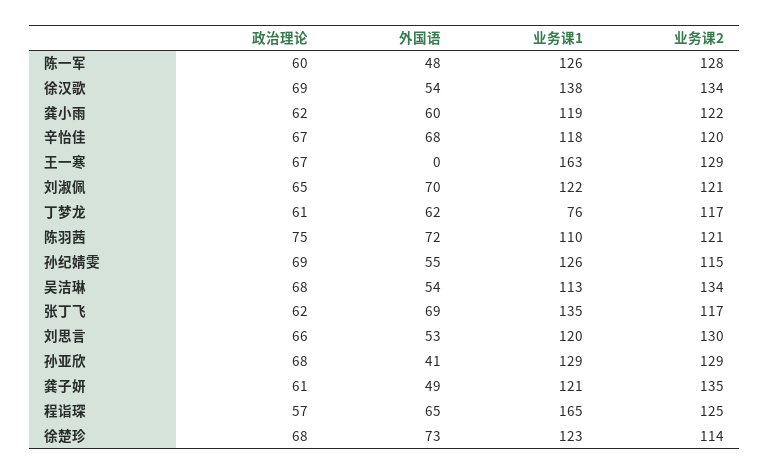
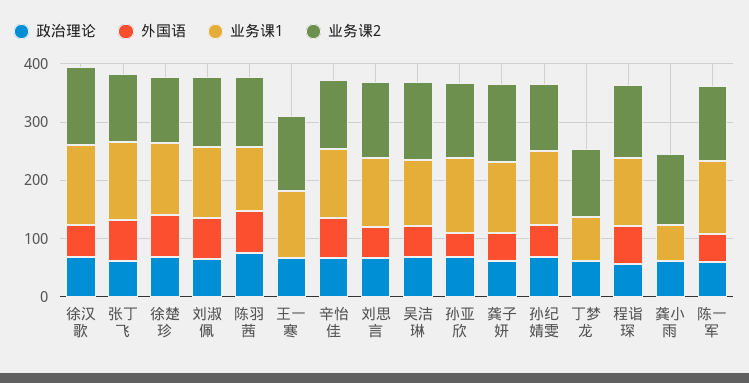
  {
    "政治理论": {
      "陈一军": 60,
      "徐汉歌": 69,
      "龚小雨": 62,
      "辛怡佳": 67,
      "王一寒": 67,
      "刘淑佩": 65,
      "丁梦龙": 61,
      "陈羽茜": 75,
      "孙纪婧雯": 69,
      "吴洁琳": 68,
      "张丁飞": 62,
      "刘思言": 66,
      "孙亚欣": 68,
      "龚子妍": 61,
      "程诣琛": 57,
      "徐楚珍": 68
    },
    "外国语": {
      "陈一军": 48,
      "徐汉歌": 54,
-     "龚小雨": 60,
+     "龚小雨": 0,
      "辛怡佳": 68,
      "王一寒": 0,
      "刘淑佩": 70,
-     "丁梦龙": 62,
+     "丁梦龙": 0,
      "陈羽茜": 72,
      "孙纪婧雯": 55,
      "吴洁琳": 54,
      "张丁飞": 69,
      "刘思言": 53,
      "孙亚欣": 41,
      "龚子妍": 49,
      "程诣琛": 65,
      "徐楚珍": 73
    },
    "业务课1": {
      "陈一军": 126,
      "徐汉歌": 138,
-     "龚小雨": 119,
+     "龚小雨": 60,
      "辛怡佳": 118,
-     "王一寒": 163,
+     "王一寒": 120,
      "刘淑佩": 122,
      "丁梦龙": 76,
      "陈羽茜": 110,
      "孙纪婧雯": 126,
      "吴洁琳": 113,
      "张丁飞": 135,
      "刘思言": 120,
      "孙亚欣": 129,
      "龚子妍": 121,
-     "程诣琛": 165,
+     "程诣琛": 120,
      "徐楚珍": 123
    },
    "业务课2": {
      "陈一军": 128,
      "徐汉歌": 134,
      "龚小雨": 122,
      "辛怡佳": 120,
      "王一寒": 129,
      "刘淑佩": 121,
      "丁梦龙": 117,
      "陈羽茜": 121,
      "孙纪婧雯": 115,
      "吴洁琳": 134,
      "张丁飞": 117,
      "刘思言": 130,
      "孙亚欣": 129,
      "龚子妍": 135,
      "程诣琛": 125,
      "徐楚珍": 114
    }
  }

